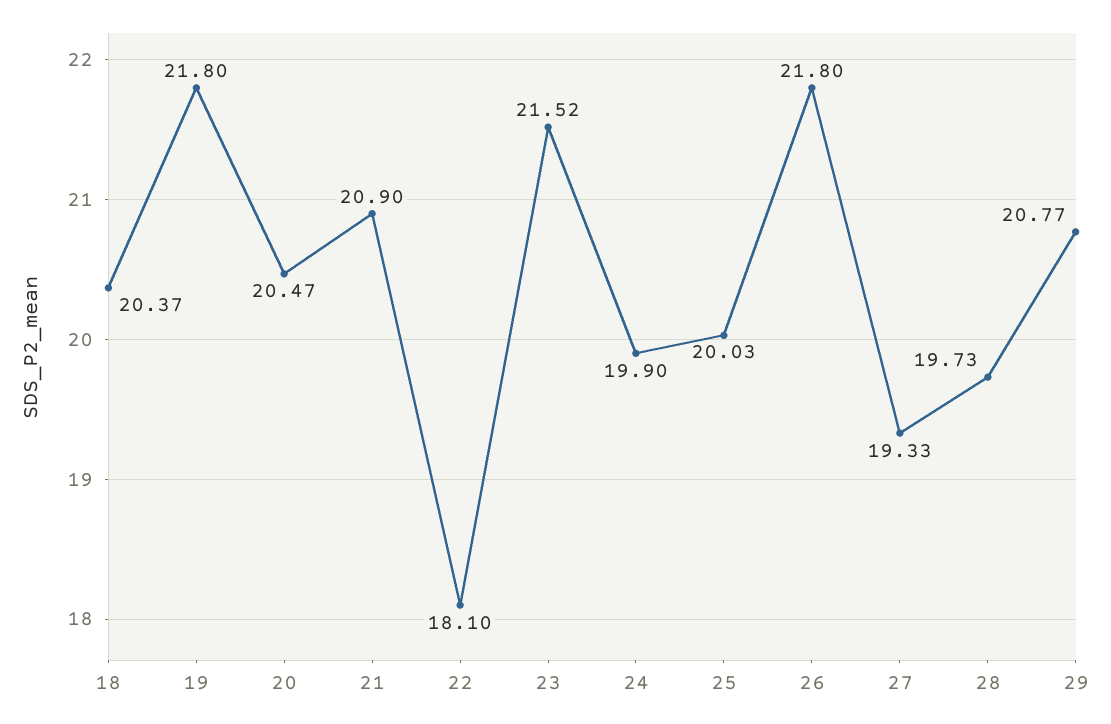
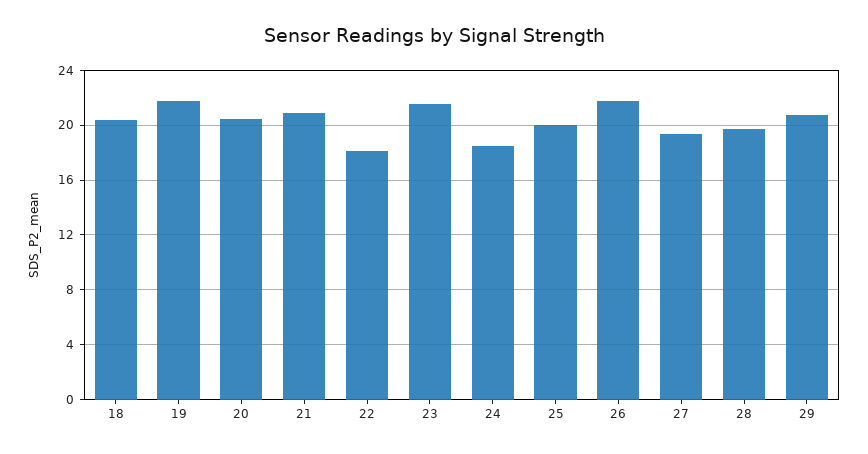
  {
    "18": 20.37,
    "19": 21.8,
    "20": 20.47,
    "21": 20.9,
    "22": 18.1,
    "23": 21.52,
-   "24": 19.9,
+   "24": 18.5,
    "25": 20.03,
    "26": 21.8,
    "27": 19.33,
    "28": 19.73,
    "29": 20.77
  }

